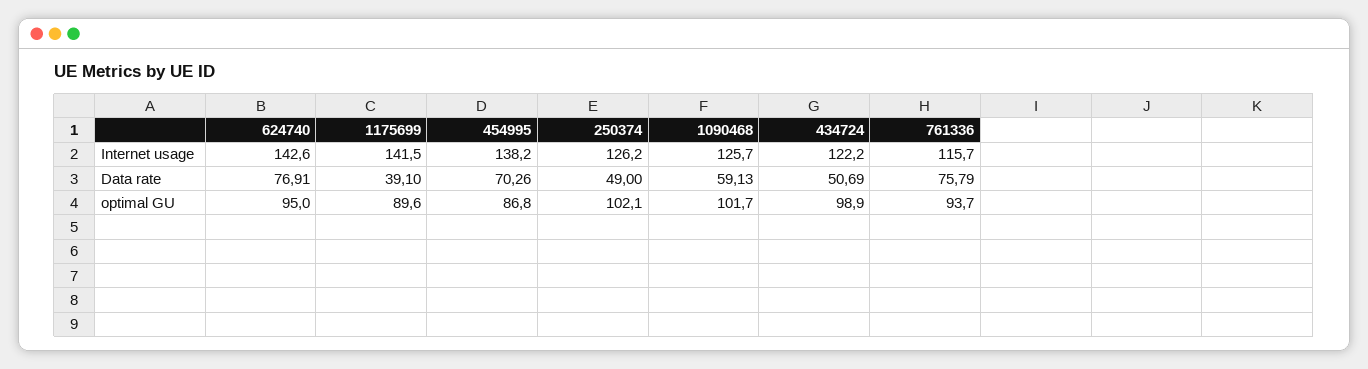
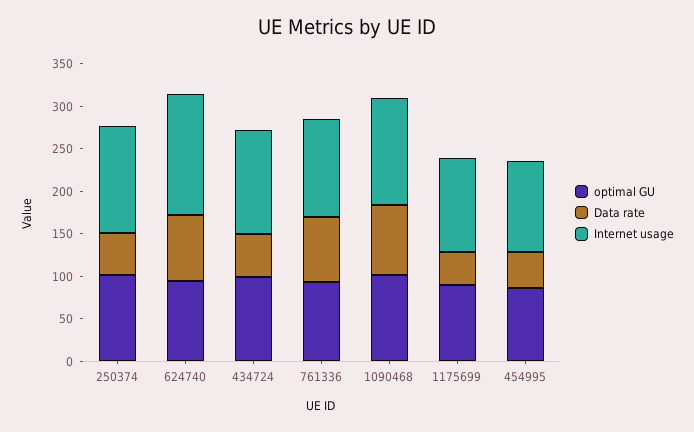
  {
    "Internet usage": {
      "624740": 142.6,
-     "1175699": 141.5,
+     "1175699": 110,
-     "454995": 138.2,
+     "454995": 110,
      "250374": 126.2,
      "1090468": 125.7,
      "434724": 122.2,
      "761336": 115.7
    },
    "Data rate": {
      "624740": 76.91,
      "1175699": 39.1,
-     "454995": 70.26,
+     "454995": 40,
      "250374": 49,
-     "1090468": 59.13,
+     "1090468": 80,
      "434724": 50.69,
      "761336": 75.79
    },
    "optimal GU": {
      "624740": 95,
      "1175699": 89.6,
      "454995": 86.8,
      "250374": 102.1,
      "1090468": 101.7,
      "434724": 98.9,
      "761336": 93.7
    }
  }

